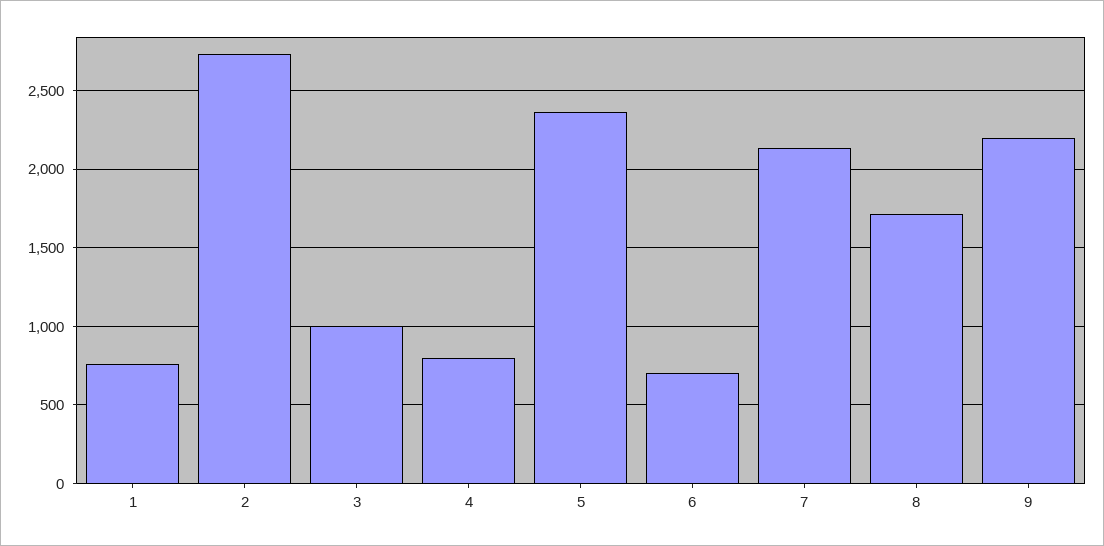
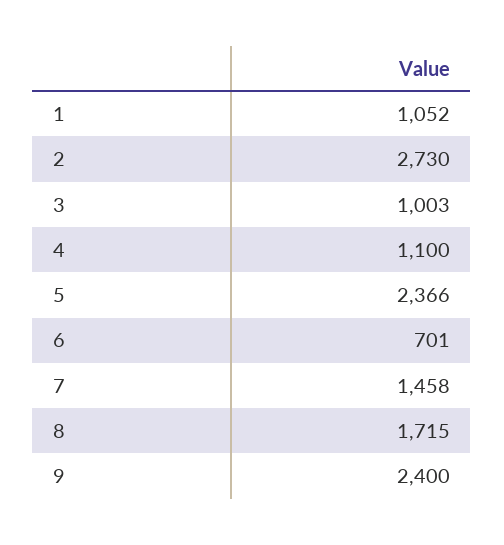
  {
-   "1": 750,
+   "1": 1052,
    "2": 2730,
    "3": 1003,
-   "4": 800,
+   "4": 1100,
    "5": 2366,
    "6": 701,
-   "7": 2150,
+   "7": 1458,
    "8": 1715,
-   "9": 2200
+   "9": 2400
  }

